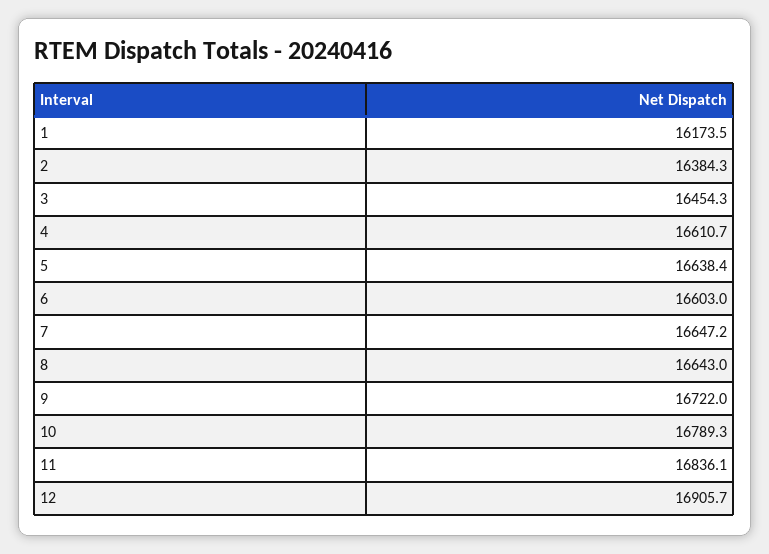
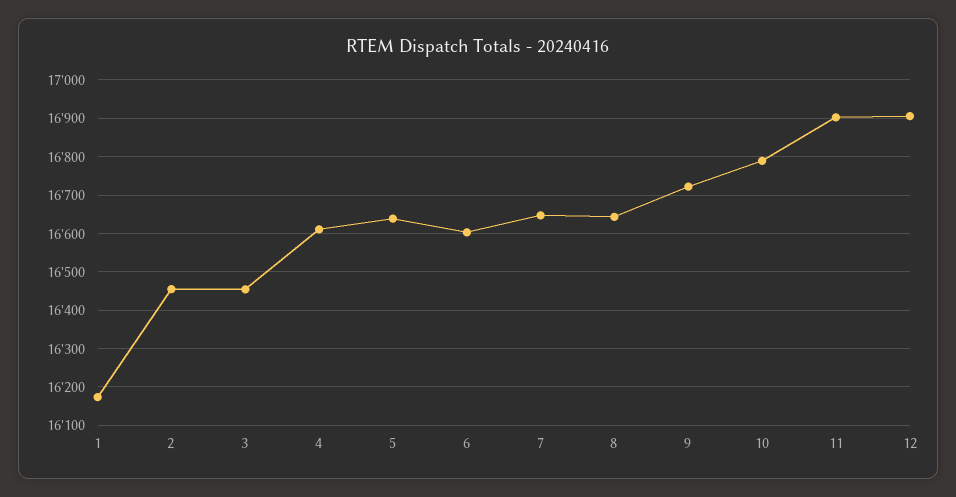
  {
    "1": 16173.5,
-   "2": 16384.3,
+   "2": 16460,
    "3": 16454.3,
    "4": 16610.7,
    "5": 16638.4,
    "6": 16603,
    "7": 16647.2,
    "8": 16643,
    "9": 16722,
    "10": 16789.3,
-   "11": 16836.1,
+   "11": 16900,
    "12": 16905.7
  }

